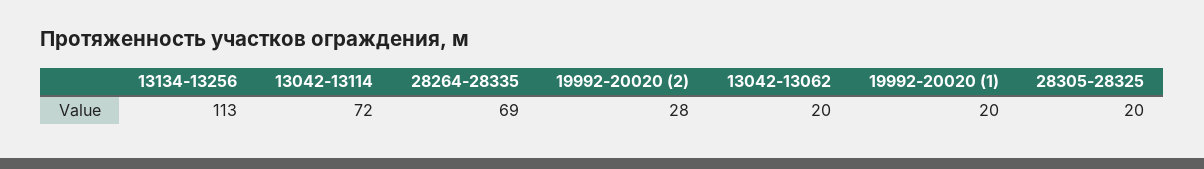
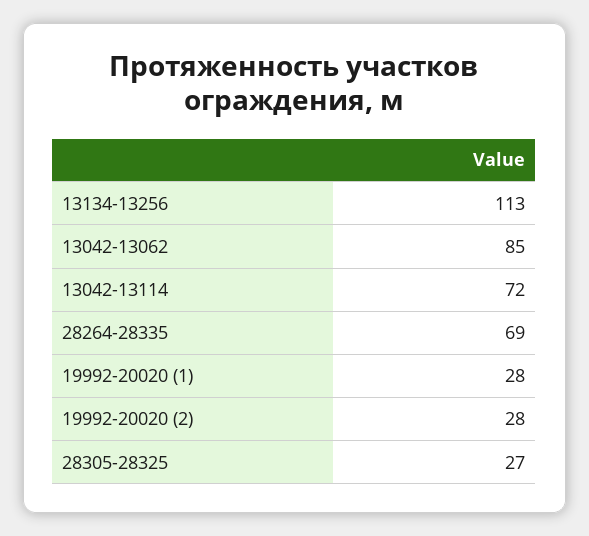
  {
    "13134-13256": 113,
    "13042-13114": 72,
    "28264-28335": 69,
    "19992-20020 (2)": 28,
-   "13042-13062": 20,
+   "13042-13062": 85,
-   "19992-20020 (1)": 20,
+   "19992-20020 (1)": 28,
-   "28305-28325": 20
+   "28305-28325": 27
  }

